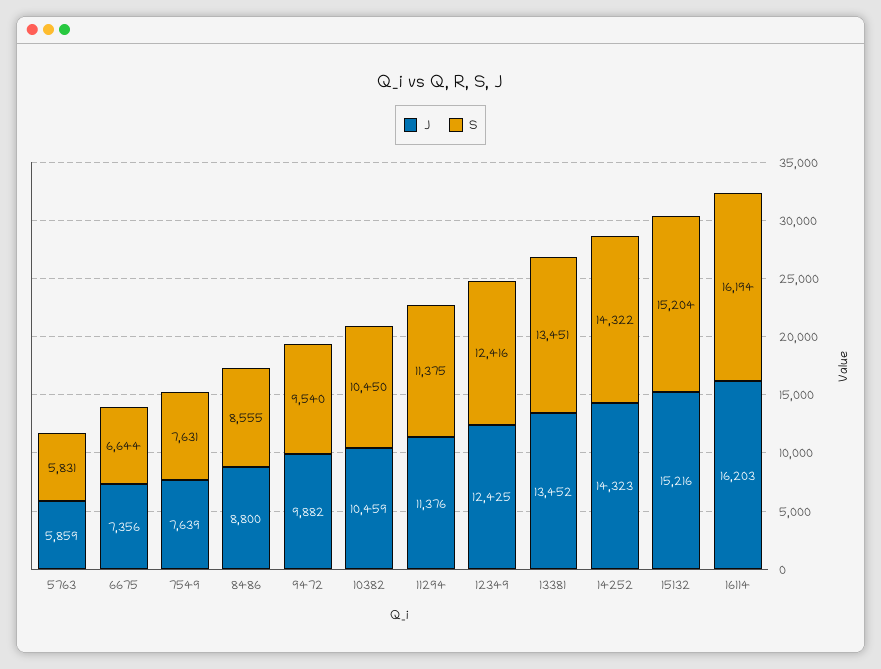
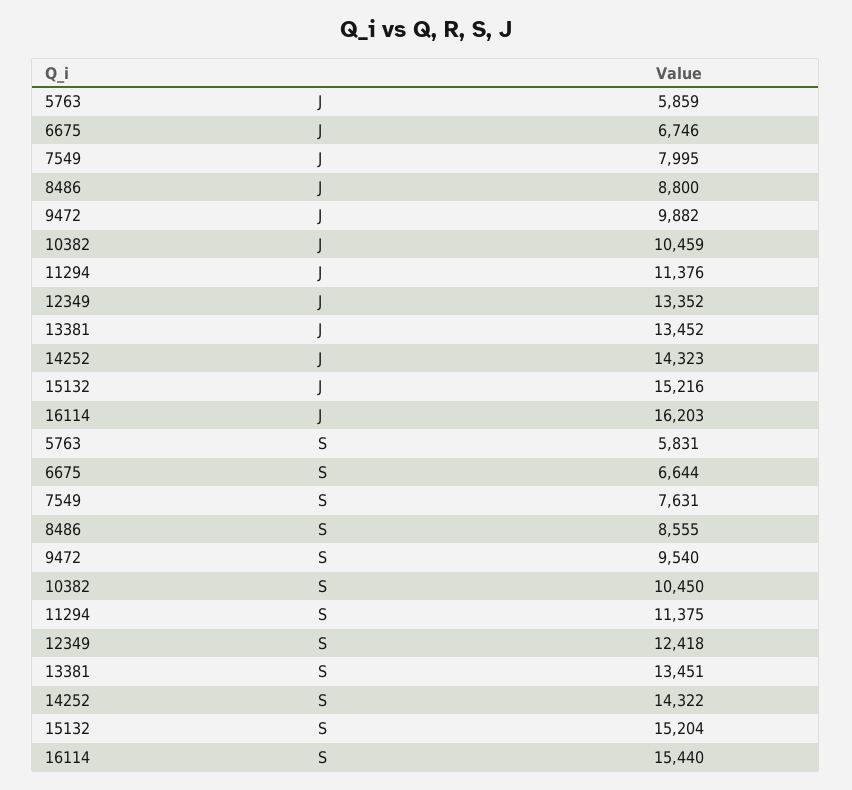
  {
    "J": {
      "5763": 5859,
-     "6675": 7356,
+     "6675": 6746,
-     "7549": 7639,
+     "7549": 7995,
      "8486": 8800,
      "9472": 9882,
      "10382": 10459,
      "11294": 11376,
-     "12349": 12425,
+     "12349": 13352,
      "13381": 13452,
      "14252": 14323,
      "15132": 15216,
      "16114": 16203
    },
    "S": {
      "5763": 5831,
      "6675": 6644,
      "7549": 7631,
      "8486": 8555,
      "9472": 9540,
      "10382": 10450,
      "11294": 11375,
-     "12349": 12416,
+     "12349": 12418,
      "13381": 13451,
      "14252": 14322,
      "15132": 15204,
-     "16114": 16194
+     "16114": 15440
    }
  }

